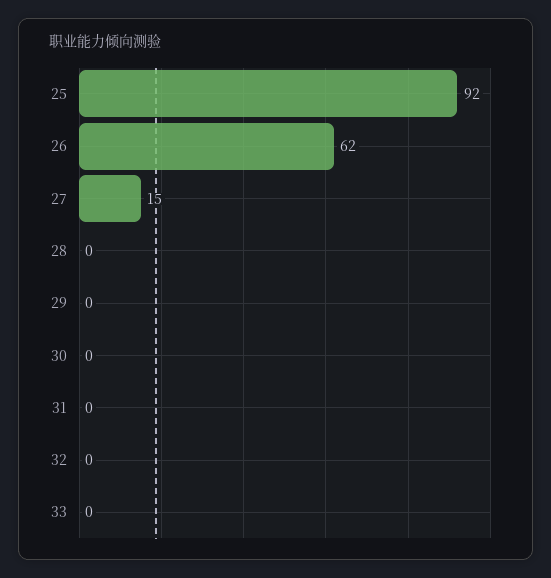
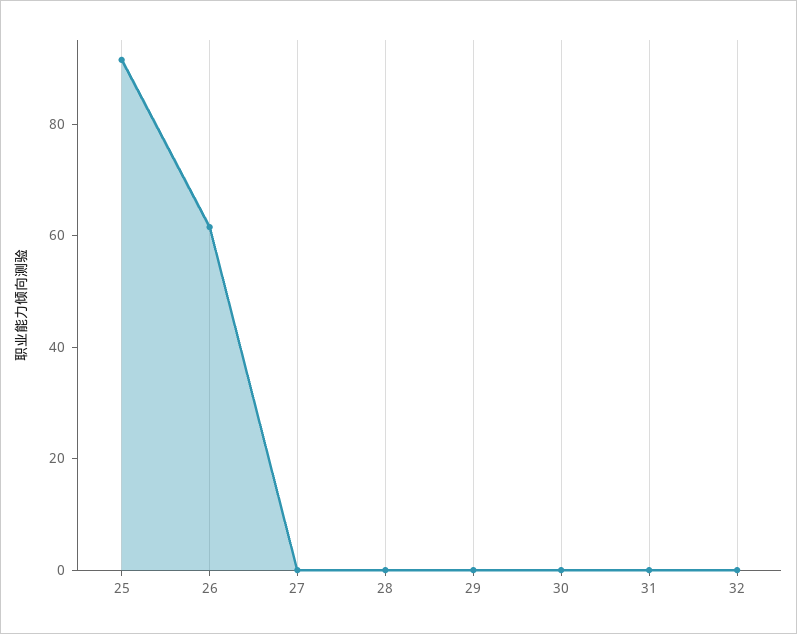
  {
    "25": 92,
    "26": 62,
-   "27": 15,
+   "27": 0,
    "28": 0,
    "29": 0,
    "30": 0,
    "31": 0,
-   "32": 0,
+   "32": 0
-   "33": 0
  }

